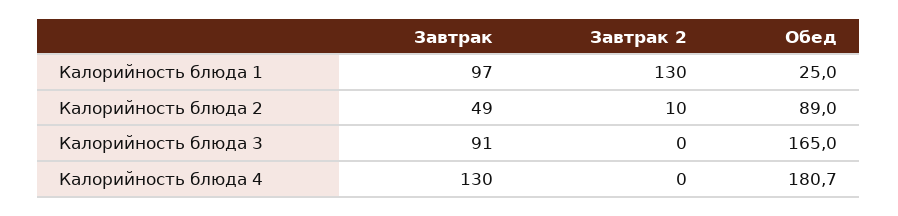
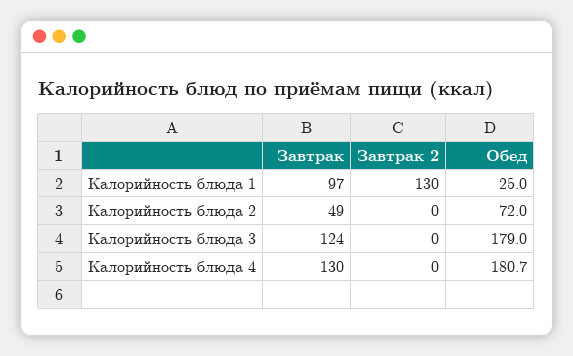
  {
    "Завтрак": {
      "Калорийность блюда 1": 97,
      "Калорийность блюда 2": 49,
-     "Калорийность блюда 3": 91,
+     "Калорийность блюда 3": 124,
      "Калорийность блюда 4": 130
    },
    "Завтрак 2": {
      "Калорийность блюда 1": 130,
-     "Калорийность блюда 2": 10,
+     "Калорийность блюда 2": 0,
      "Калорийность блюда 3": 0,
      "Калорийность блюда 4": 0
    },
    "Обед": {
      "Калорийность блюда 1": 25,
-     "Калорийность блюда 2": 89,
+     "Калорийность блюда 2": 72,
-     "Калорийность блюда 3": 165,
+     "Калорийность блюда 3": 179,
      "Калорийность блюда 4": 180.7
    }
  }

